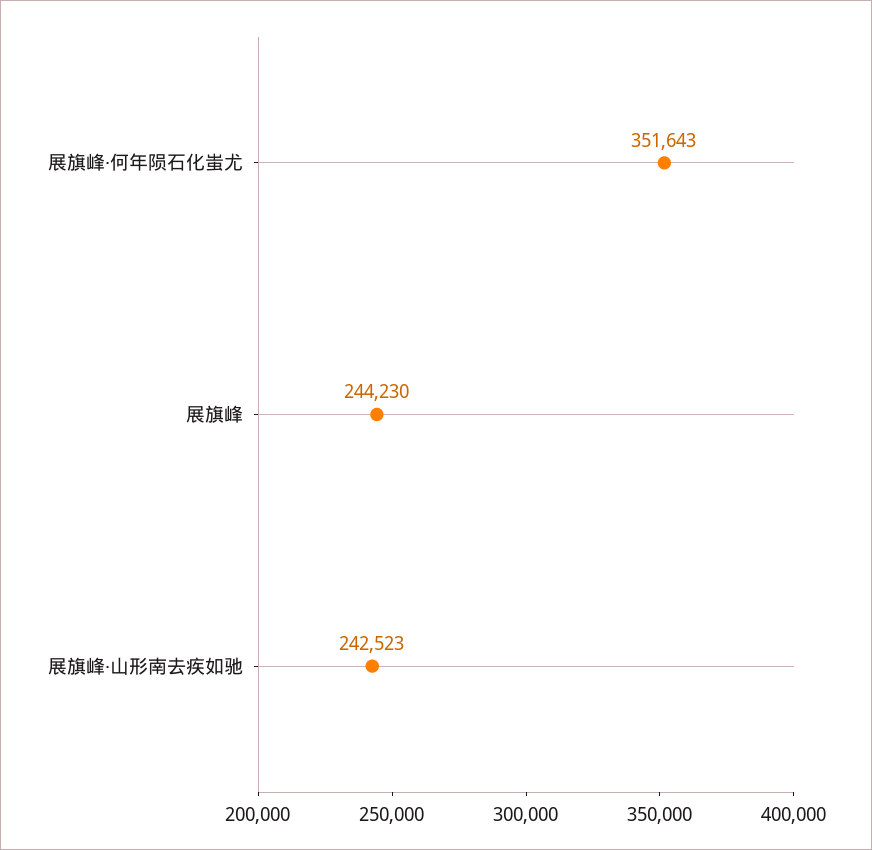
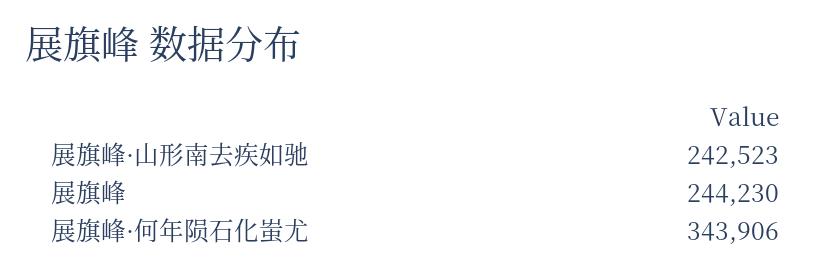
  {
-   "展旗峰·何年陨石化蚩尤": 351643,
+   "展旗峰·何年陨石化蚩尤": 343906,
    "展旗峰": 244230,
    "展旗峰·山形南去疾如驰": 242523
  }

